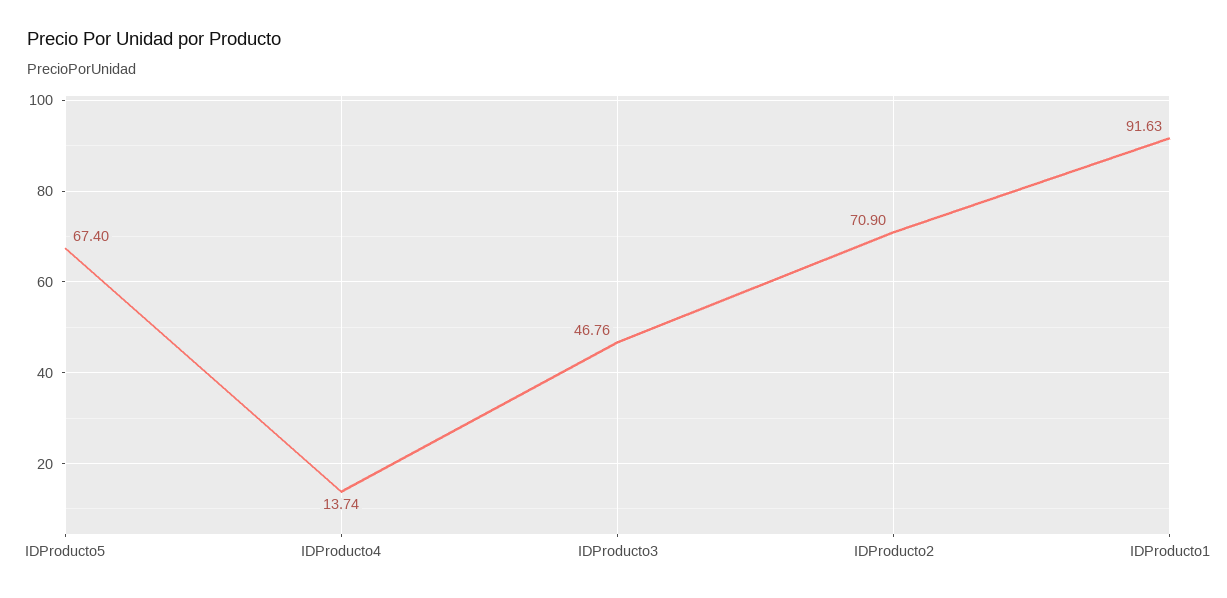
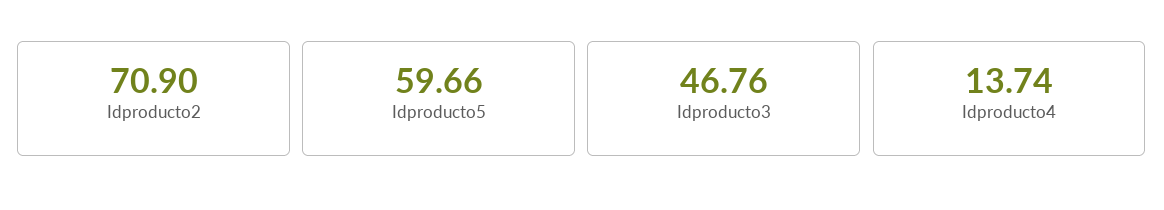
  {
-   "IDProducto5": 67.4,
+   "IDProducto5": 59.66,
    "IDProducto4": 13.74,
    "IDProducto3": 46.76,
-   "IDProducto2": 70.9,
+   "IDProducto2": 70.9
-   "IDProducto1": 91.63
  }

